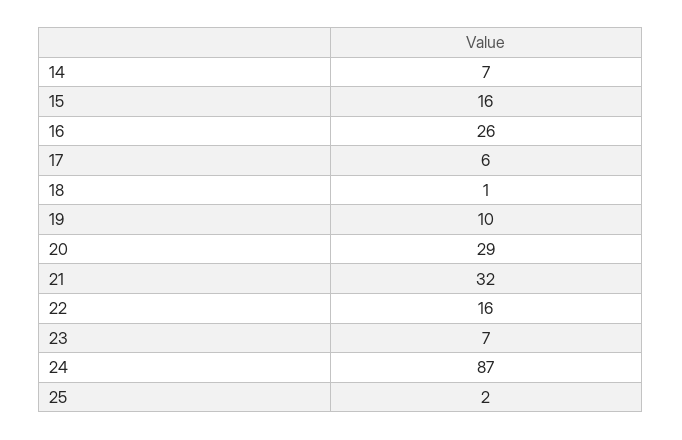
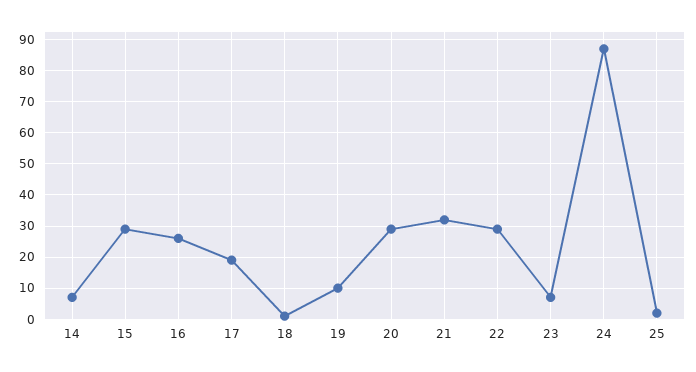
  {
    "14": 7,
-   "15": 16,
+   "15": 30,
    "16": 26,
-   "17": 6,
+   "17": 20,
    "18": 1,
    "19": 10,
    "20": 29,
    "21": 32,
-   "22": 16,
+   "22": 30,
    "23": 7,
    "24": 87,
    "25": 2
  }

